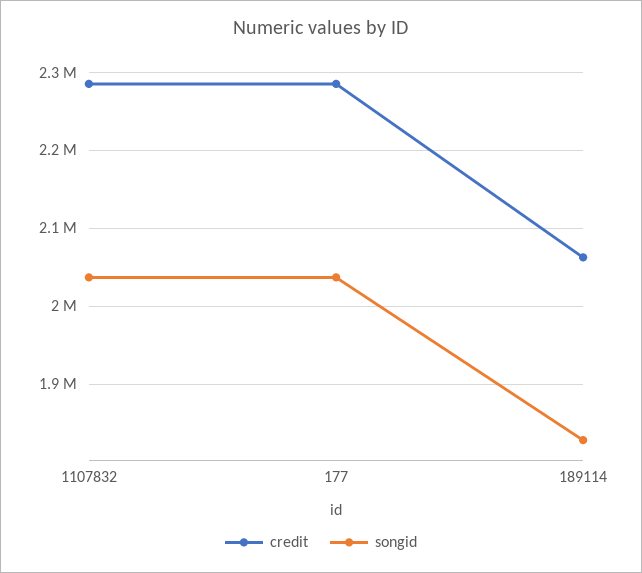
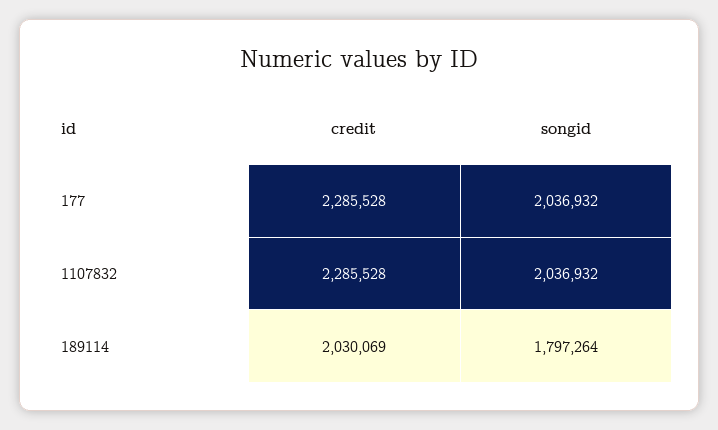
  {
    "credit": {
      "1107832": 2285528,
      "177": 2285528,
-     "189114": 2060000
+     "189114": 2030069
    },
    "songid": {
      "1107832": 2036932,
      "177": 2036932,
-     "189114": 1830000
+     "189114": 1797264
    }
  }

